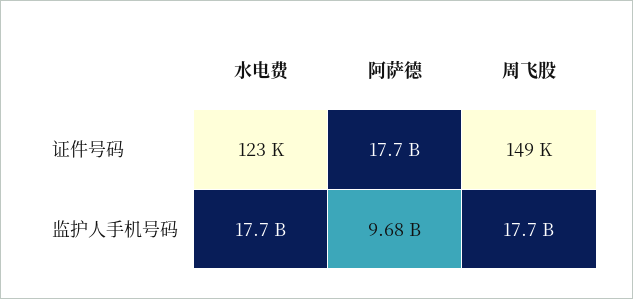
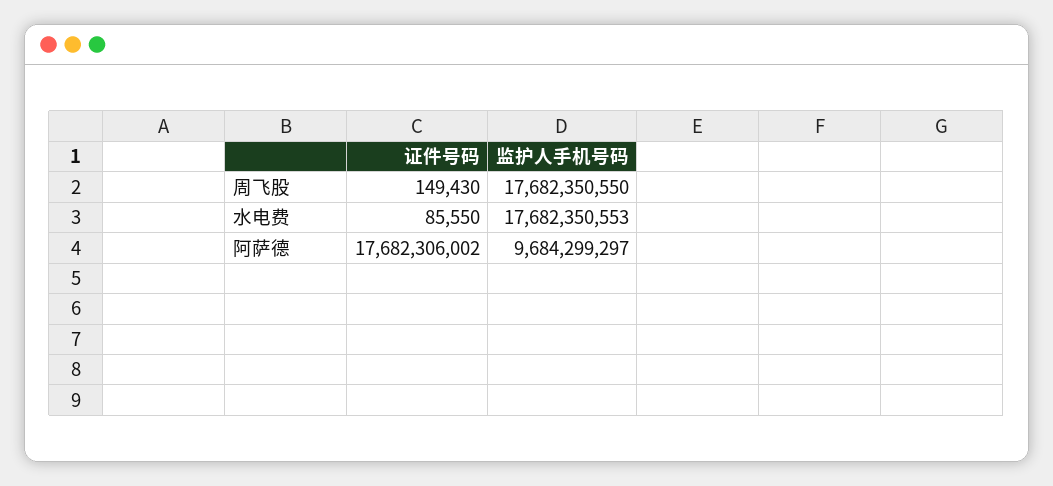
  {
    "水电费": {
-     "证件号码": 123000,
+     "证件号码": 85550,
      "监护人手机号码": 17682350553
    },
    "阿萨德": {
      "证件号码": 17682306002,
      "监护人手机号码": 9684299297
    },
    "周飞股": {
      "证件号码": 149430,
      "监护人手机号码": 17682350550
    }
  }

